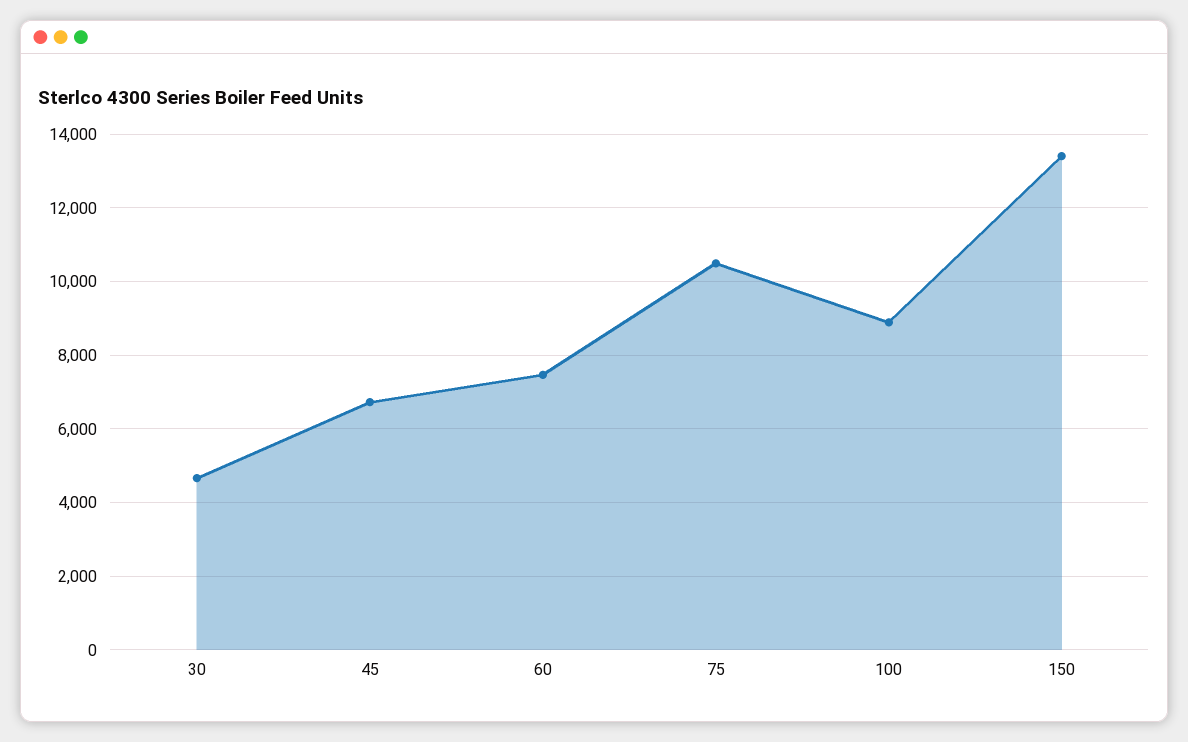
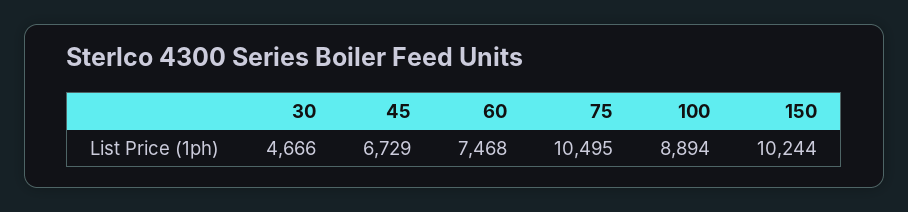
  {
    "30": 4666,
    "45": 6729,
    "60": 7468,
    "75": 10495,
    "100": 8894,
-   "150": 13400
+   "150": 10244
  }

